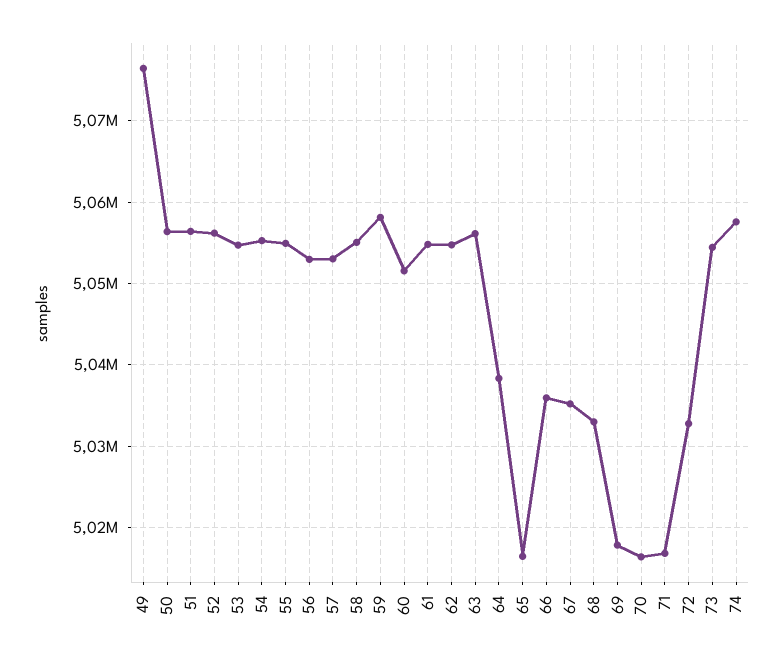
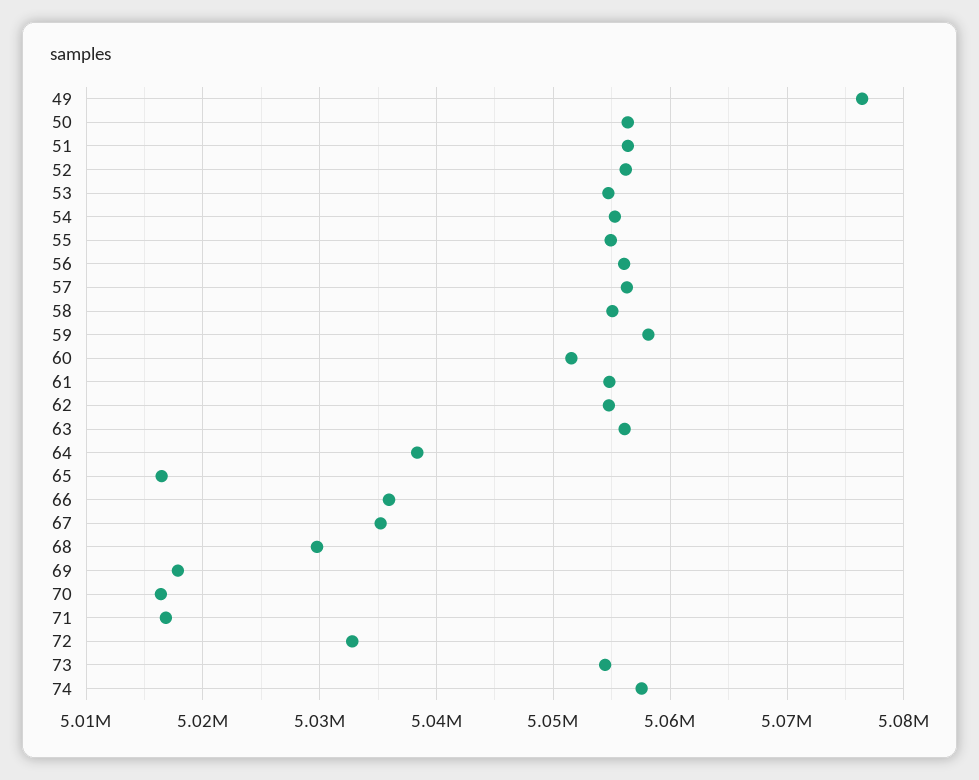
  {
    "49": 5076000,
    "50": 5056000,
    "51": 5056000,
    "52": 5056000,
    "53": 5055000,
    "54": 5055000,
    "55": 5055000,
-   "56": 5053000,
+   "56": 5056000,
-   "57": 5053000,
+   "57": 5056000,
    "58": 5055000,
    "59": 5058000,
    "60": 5052000,
    "61": 5055000,
    "62": 5055000,
    "63": 5056000,
    "64": 5038000,
    "65": 5016000,
    "66": 5036000,
    "67": 5035000,
-   "68": 5033000,
+   "68": 5030000,
    "69": 5018000,
    "70": 5016000,
    "71": 5017000,
    "72": 5033000,
    "73": 5054000,
    "74": 5058000
  }

